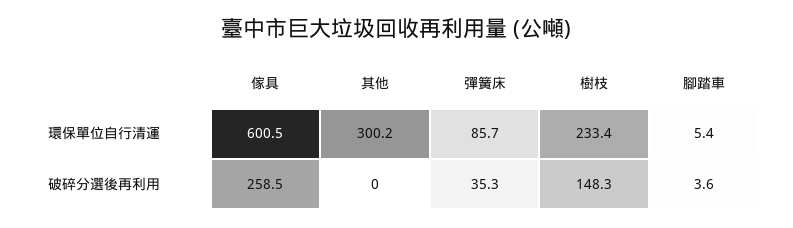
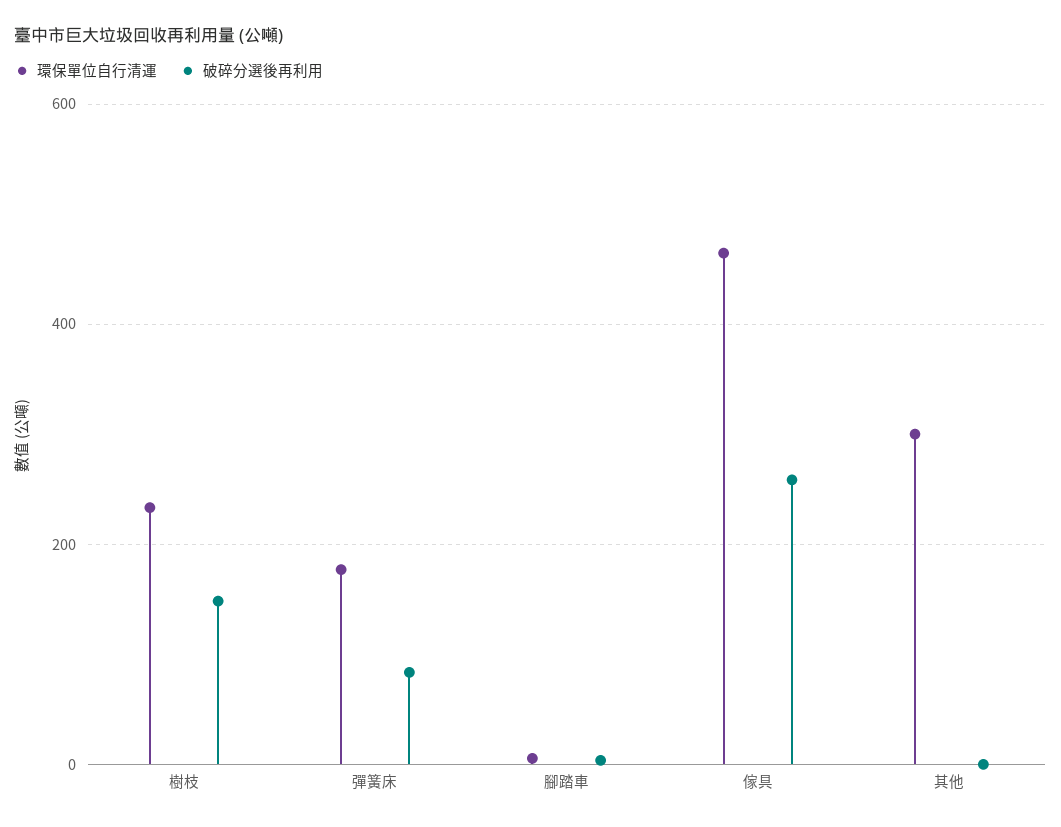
  {
    "環保單位自行清運": {
-     "傢具": 600.5,
+     "傢具": 460,
      "其他": 300.2,
-     "彈簧床": 85.7,
+     "彈簧床": 180,
      "樹枝": 233.4,
      "腳踏車": 5.4
    },
    "破碎分選後再利用": {
      "傢具": 258.5,
      "其他": 0,
-     "彈簧床": 35.3,
+     "彈簧床": 80,
      "樹枝": 148.3,
      "腳踏車": 3.6
    }
  }

